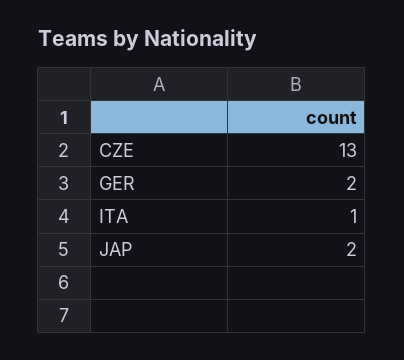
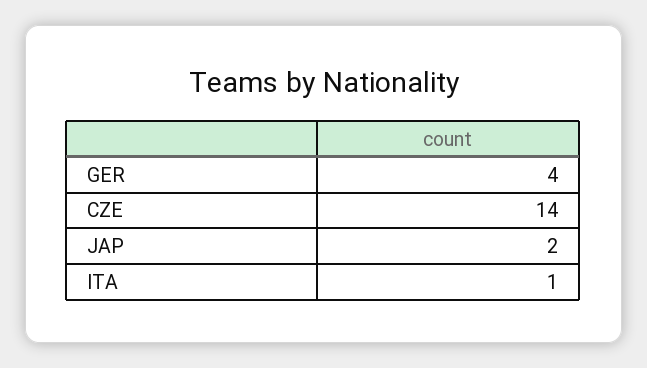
  {
-   "CZE": 13,
+   "CZE": 14,
-   "GER": 2,
+   "GER": 4,
    "ITA": 1,
    "JAP": 2
  }

